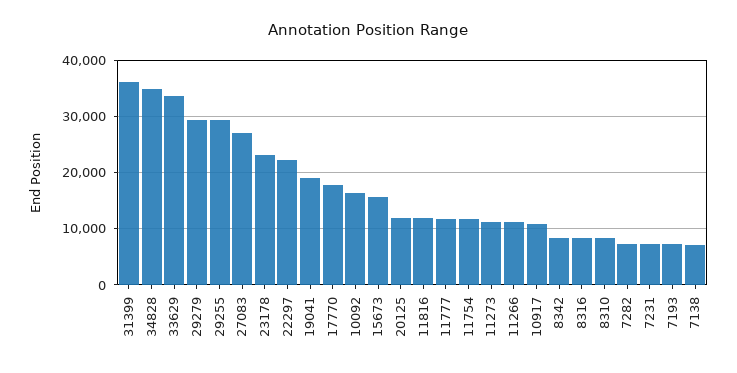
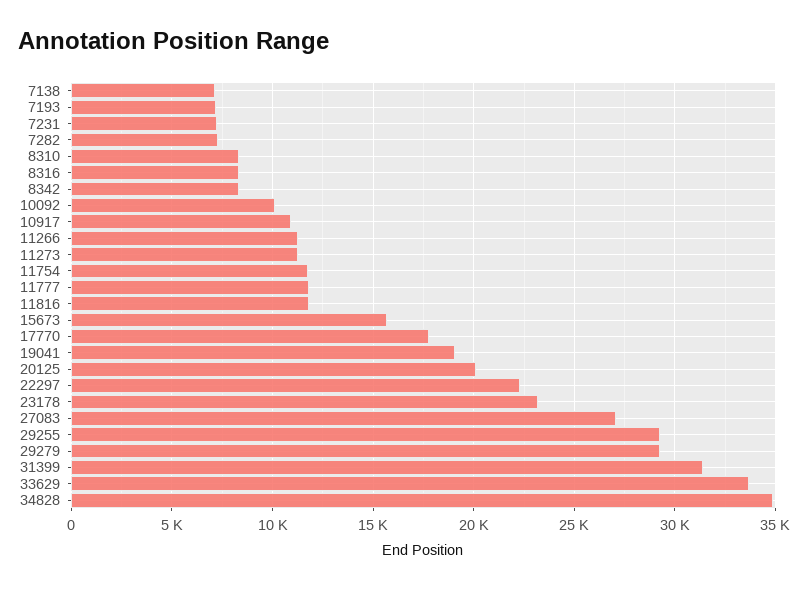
  {
-   "31399": 36000,
+   "31399": 31500,
    "34828": 35000,
    "33629": 33500,
    "29279": 29500,
    "29255": 29500,
    "27083": 27000,
    "23178": 23000,
    "22297": 22500,
    "19041": 19000,
    "17770": 18000,
-   "10092": 16000,
+   "10092": 10000,
    "15673": 15500,
-   "20125": 12000,
+   "20125": 20000,
    "11816": 12000,
    "11777": 12000,
    "11754": 12000,
    "11273": 11500,
    "11266": 11500,
    "10917": 11000,
    "8342": 8500,
    "8316": 8500,
    "8310": 8500,
    "7282": 7500,
    "7231": 7500,
    "7193": 7000,
    "7138": 7000
  }

